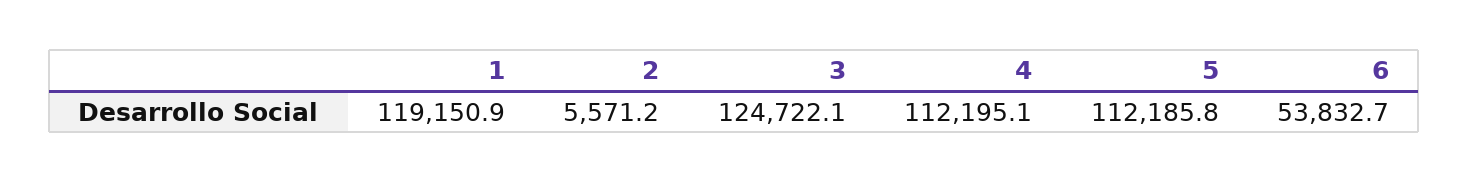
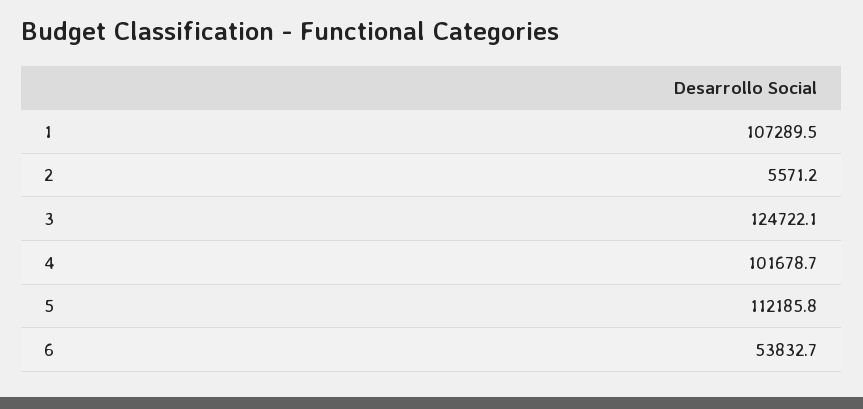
  {
-   "1": 119150.9,
+   "1": 107289.5,
    "2": 5571.2,
    "3": 124722.1,
-   "4": 112195.1,
+   "4": 101678.7,
    "5": 112185.8,
    "6": 53832.7
  }

